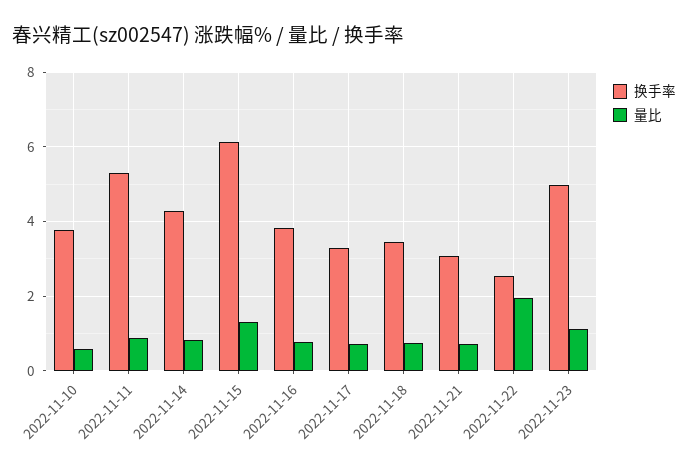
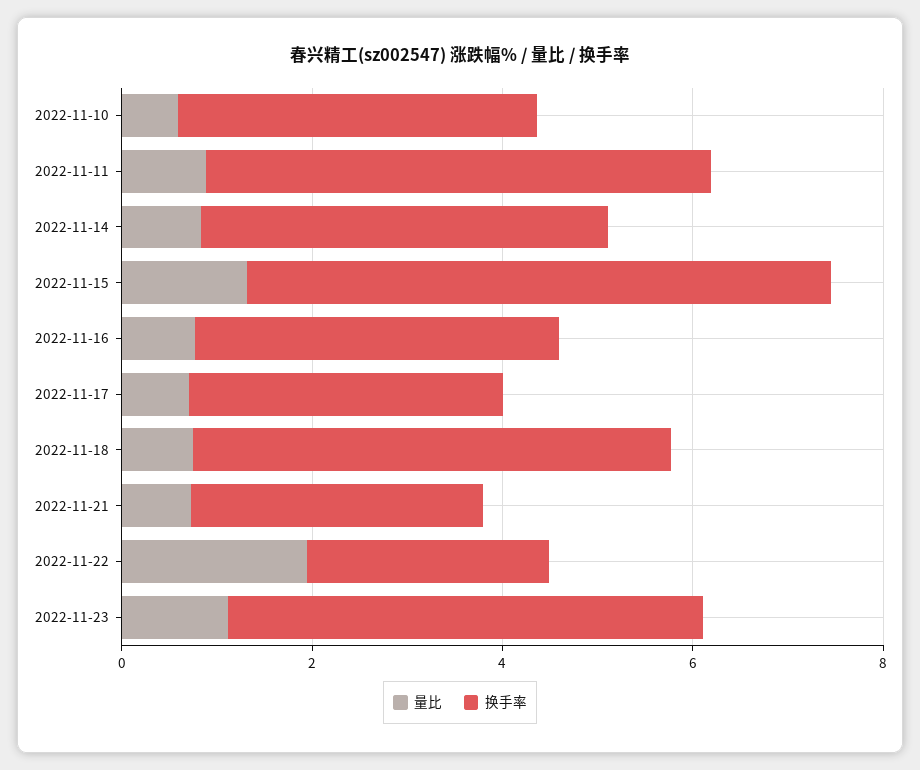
  {
    "换手率": {
      "2022-11-10": 3.8,
      "2022-11-11": 5.4,
      "2022-11-14": 4.2,
      "2022-11-15": 6.2,
      "2022-11-16": 3.8,
      "2022-11-17": 3.4,
-     "2022-11-18": 3.4,
+     "2022-11-18": 5,
      "2022-11-21": 3,
      "2022-11-22": 2.6,
      "2022-11-23": 5
    },
    "量比": {
      "2022-11-10": 0.6,
      "2022-11-11": 0.8,
      "2022-11-14": 0.8,
      "2022-11-15": 1.4,
      "2022-11-16": 0.8,
      "2022-11-17": 0.8,
      "2022-11-18": 0.8,
      "2022-11-21": 0.8,
      "2022-11-22": 2,
      "2022-11-23": 1.2
    }
  }

